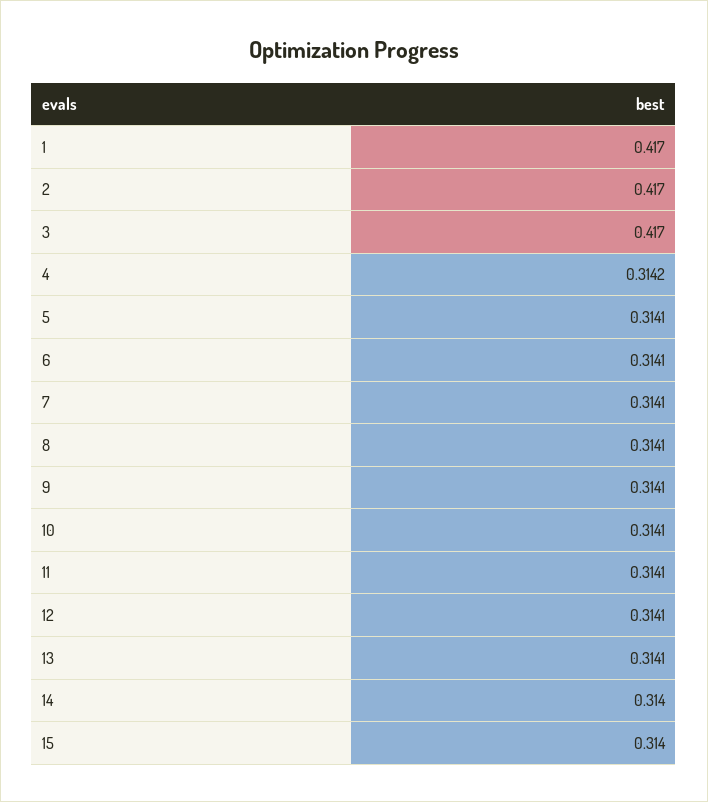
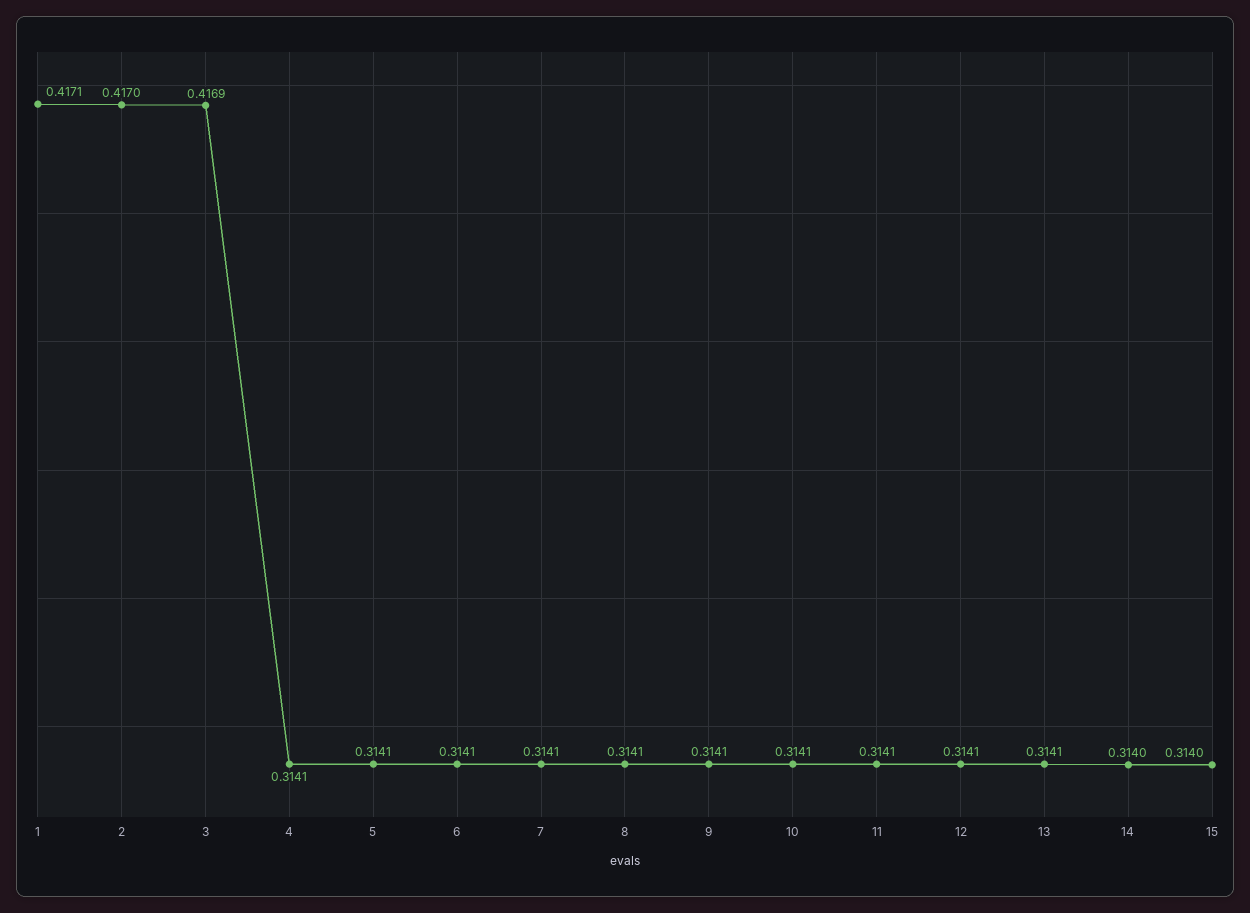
  {
-   "1": 0.417,
+   "1": 0.4171,
    "2": 0.417,
-   "3": 0.417,
+   "3": 0.4169,
-   "4": 0.3142,
+   "4": 0.3141,
    "5": 0.3141,
    "6": 0.3141,
    "7": 0.3141,
    "8": 0.3141,
    "9": 0.3141,
    "10": 0.3141,
    "11": 0.3141,
    "12": 0.3141,
    "13": 0.3141,
    "14": 0.314,
    "15": 0.314
  }

